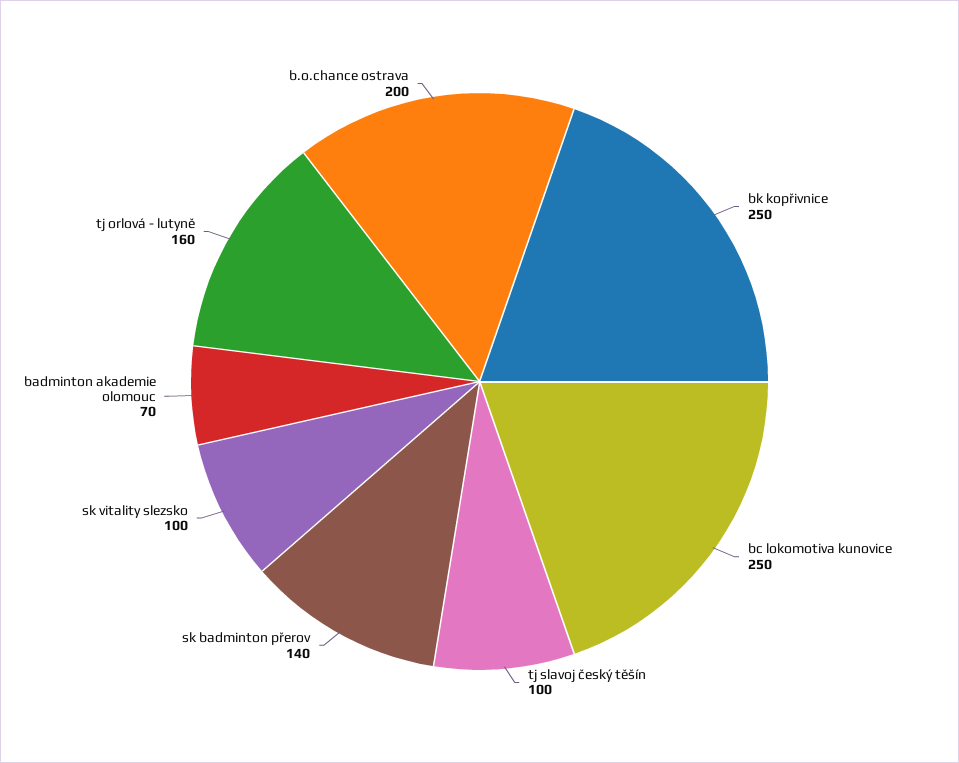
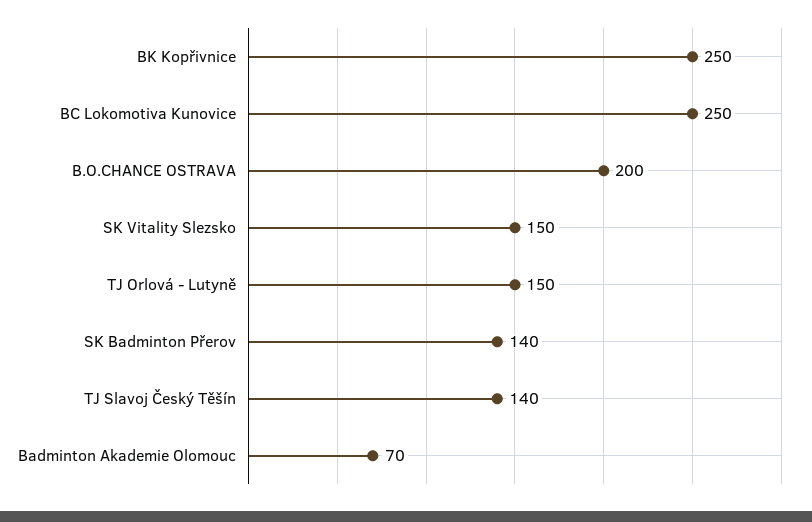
  {
    "bk kopřivnice": 250,
    "bc lokomotiva kunovice": 250,
-   "tj slavoj český těšín": 100,
+   "tj slavoj český těšín": 140,
    "sk badminton přerov": 140,
-   "sk vitality slezsko": 100,
+   "sk vitality slezsko": 150,
    "badminton akademie olomouc": 70,
-   "tj orlová - lutyně": 160,
+   "tj orlová - lutyně": 150,
    "b.o.chance ostrava": 200
  }

